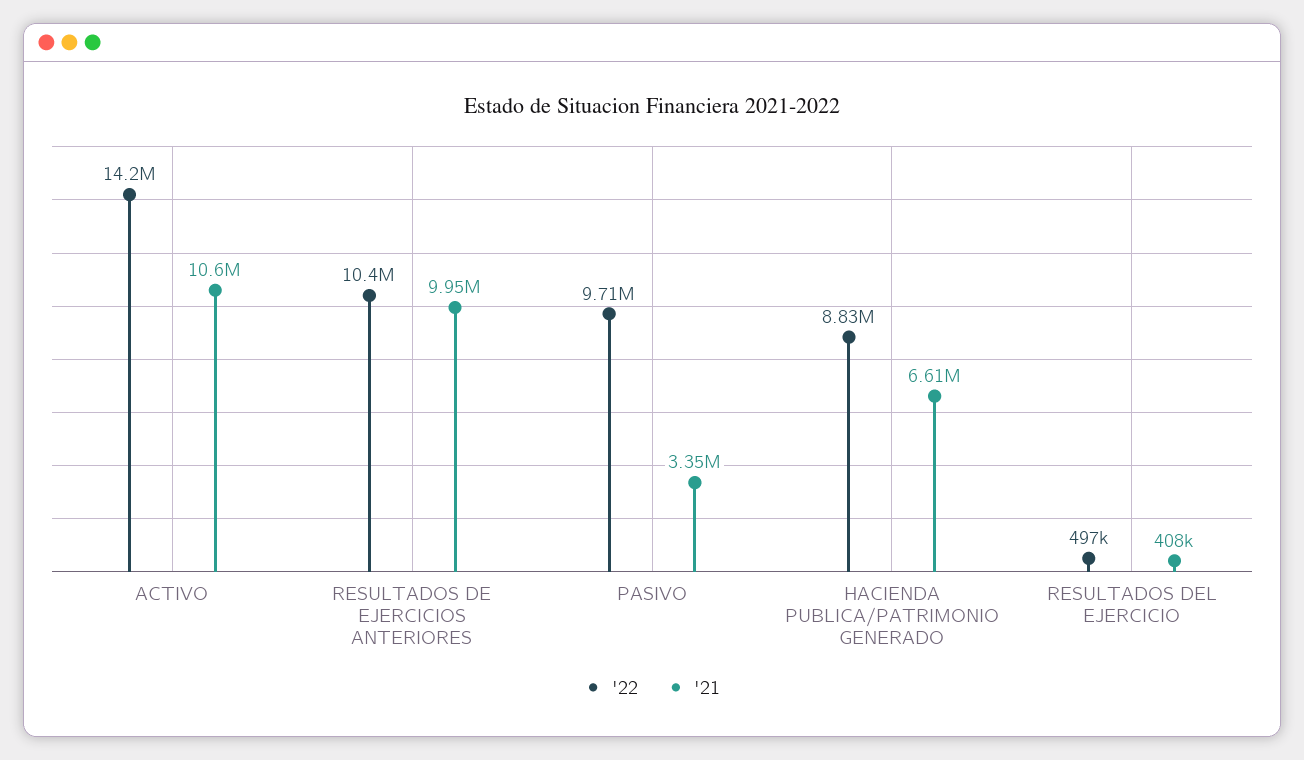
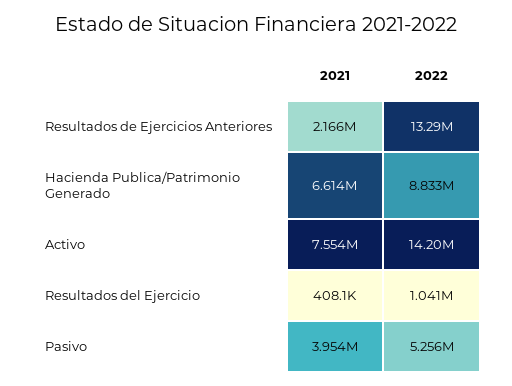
  {
    "'22": {
      "ACTIVO": 14200000,
-     "RESULTADOS DE EJERCICIOS ANTERIORES": 10400000,
+     "RESULTADOS DE EJERCICIOS ANTERIORES": 13290000,
-     "PASIVO": 9710000,
+     "PASIVO": 5256000,
      "HACIENDA PUBLICA/PATRIMONIO GENERADO": 8833000,
-     "RESULTADOS DEL EJERCICIO": 497000
+     "RESULTADOS DEL EJERCICIO": 1041000
    },
    "'21": {
-     "ACTIVO": 10600000,
+     "ACTIVO": 7554000,
-     "RESULTADOS DE EJERCICIOS ANTERIORES": 9950000,
+     "RESULTADOS DE EJERCICIOS ANTERIORES": 2166000,
-     "PASIVO": 3350000,
+     "PASIVO": 3954000,
      "HACIENDA PUBLICA/PATRIMONIO GENERADO": 6614000,
      "RESULTADOS DEL EJERCICIO": 408100
    }
  }

